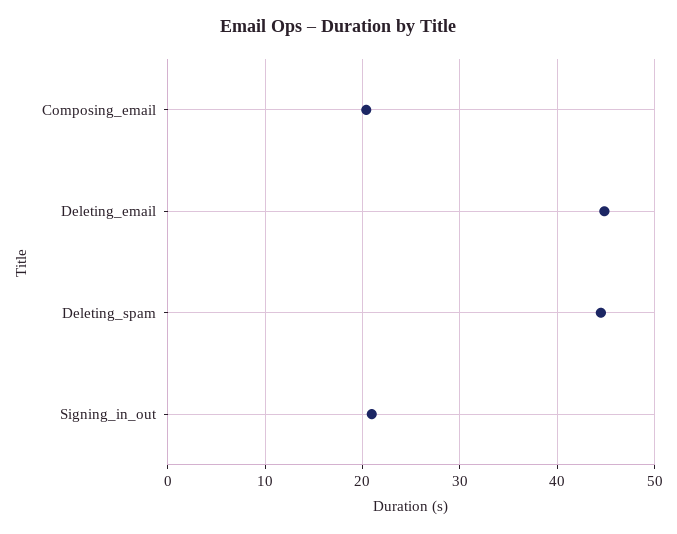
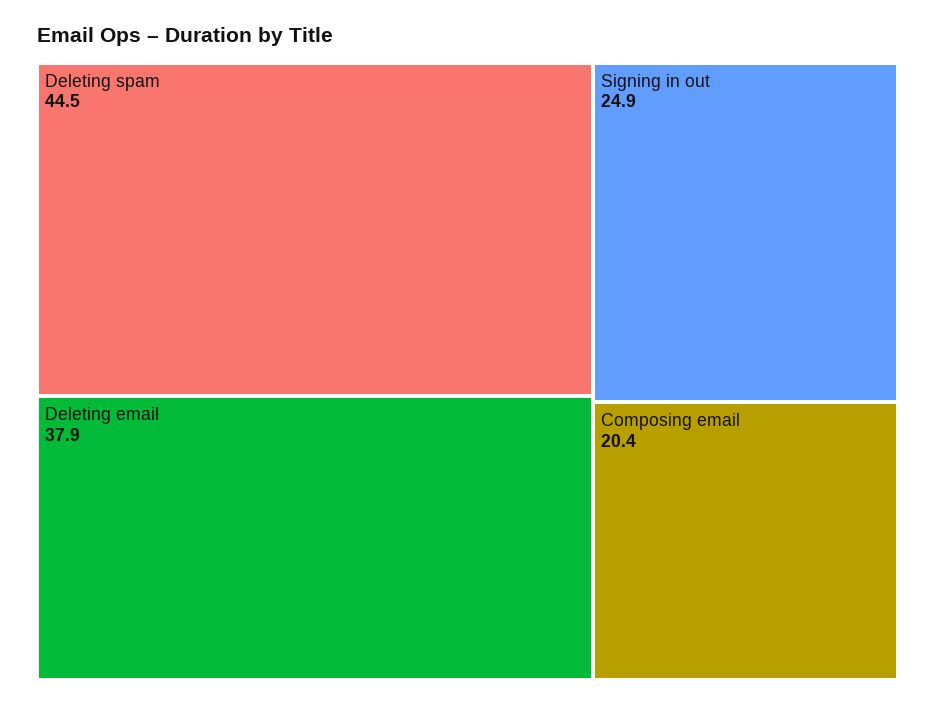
  {
    "Composing_email": 20.4,
-   "Deleting_email": 45,
+   "Deleting_email": 37.9,
    "Deleting_spam": 44.5,
-   "Signing_in_out": 21
+   "Signing_in_out": 24.9
  }

